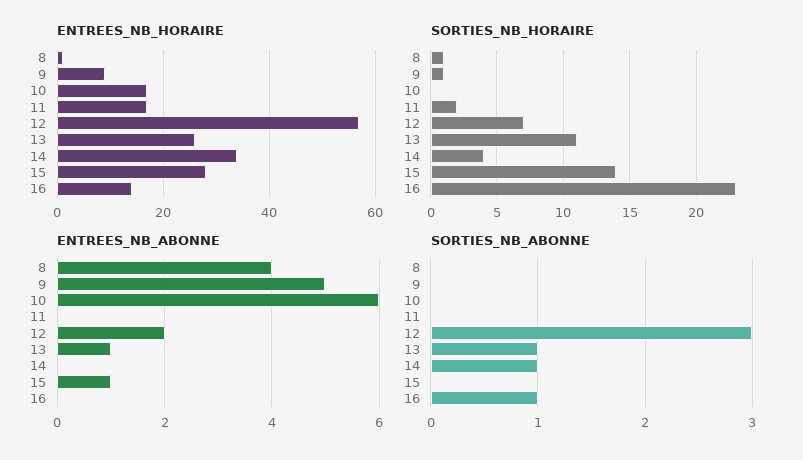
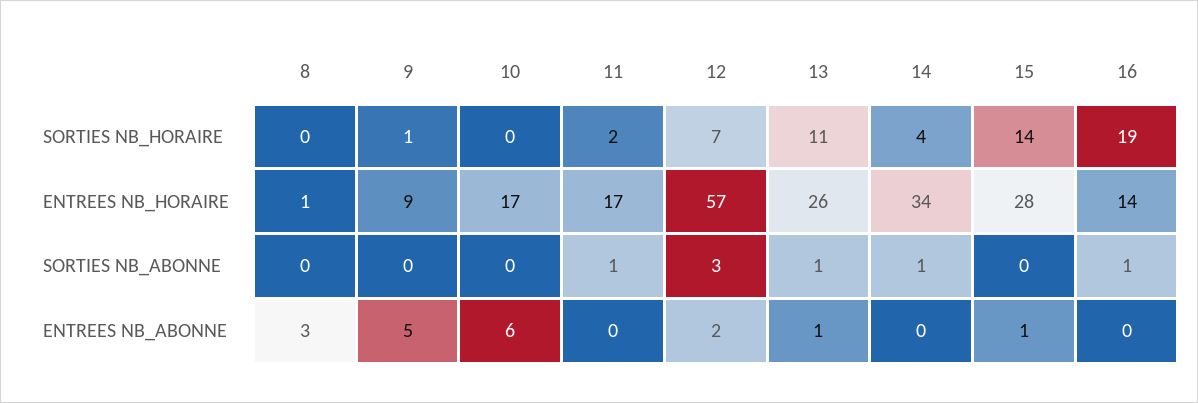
  {
    "ENTREES_NB_HORAIRE": {
      "8": 1,
      "9": 9,
      "10": 17,
      "11": 17,
      "12": 57,
      "13": 26,
      "14": 34,
      "15": 28,
      "16": 14
    },
    "SORTIES_NB_HORAIRE": {
-     "8": 1,
+     "8": 0,
      "9": 1,
      "10": 0,
      "11": 2,
      "12": 7,
      "13": 11,
      "14": 4,
      "15": 14,
-     "16": 23
+     "16": 19
    },
    "ENTREES_NB_ABONNE": {
-     "8": 4,
+     "8": 3,
      "9": 5,
      "10": 6,
      "11": 0,
      "12": 2,
      "13": 1,
      "14": 0,
      "15": 1,
      "16": 0
    },
    "SORTIES_NB_ABONNE": {
      "8": 0,
      "9": 0,
      "10": 0,
-     "11": 0,
+     "11": 1,
      "12": 3,
      "13": 1,
      "14": 1,
      "15": 0,
      "16": 1
    }
  }

